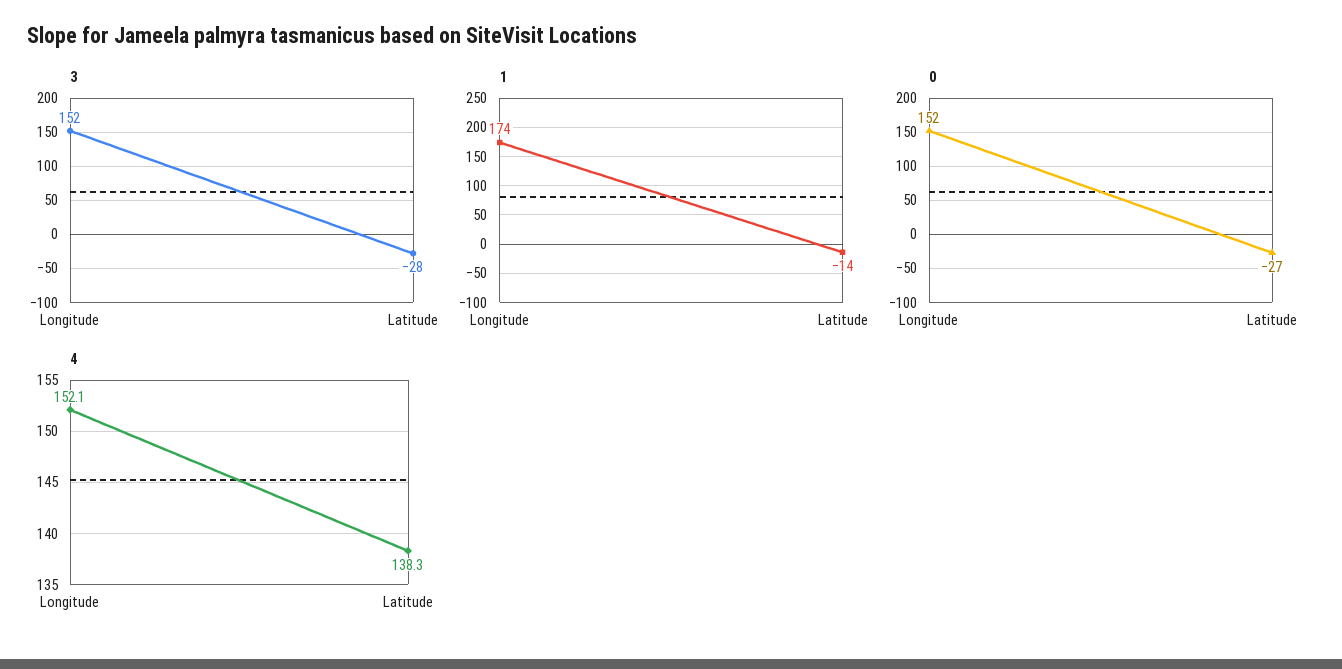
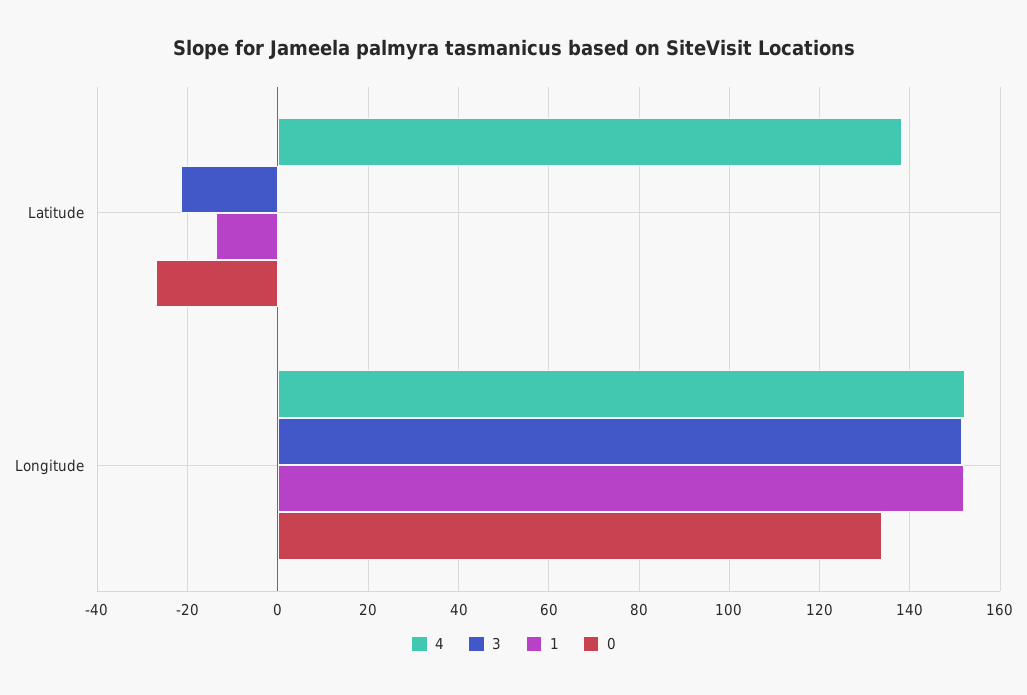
  {
    "3": {
      "Longitude": 152,
-     "Latitude": -28
+     "Latitude": -22
    },
    "1": {
-     "Longitude": 174,
+     "Longitude": 152,
      "Latitude": -14
    },
    "0": {
-     "Longitude": 152,
+     "Longitude": 134,
      "Latitude": -27
    },
    "4": {
      "Longitude": 152.1,
      "Latitude": 138.3
    }
  }

